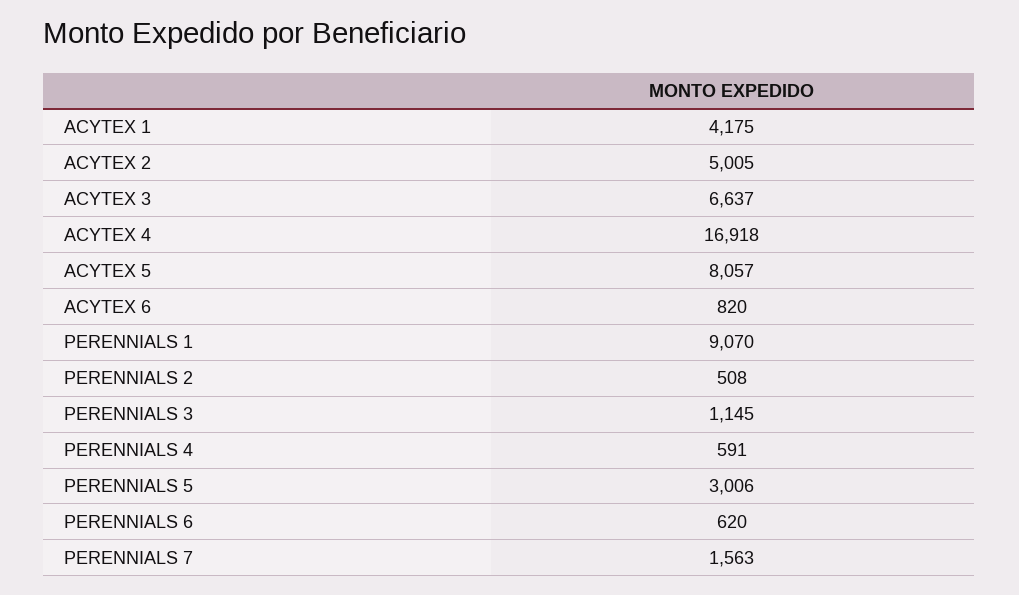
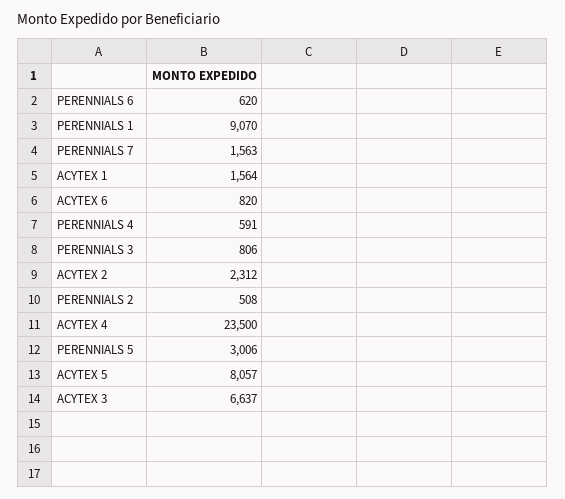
  {
-   "ACYTEX 1": 4175,
+   "ACYTEX 1": 1564,
-   "ACYTEX 2": 5005,
+   "ACYTEX 2": 2312,
    "ACYTEX 3": 6637,
-   "ACYTEX 4": 16918,
+   "ACYTEX 4": 23500,
    "ACYTEX 5": 8057,
    "ACYTEX 6": 820,
    "PERENNIALS 1": 9070,
    "PERENNIALS 2": 508,
-   "PERENNIALS 3": 1145,
+   "PERENNIALS 3": 806,
    "PERENNIALS 4": 591,
    "PERENNIALS 5": 3006,
    "PERENNIALS 6": 620,
    "PERENNIALS 7": 1563
  }

